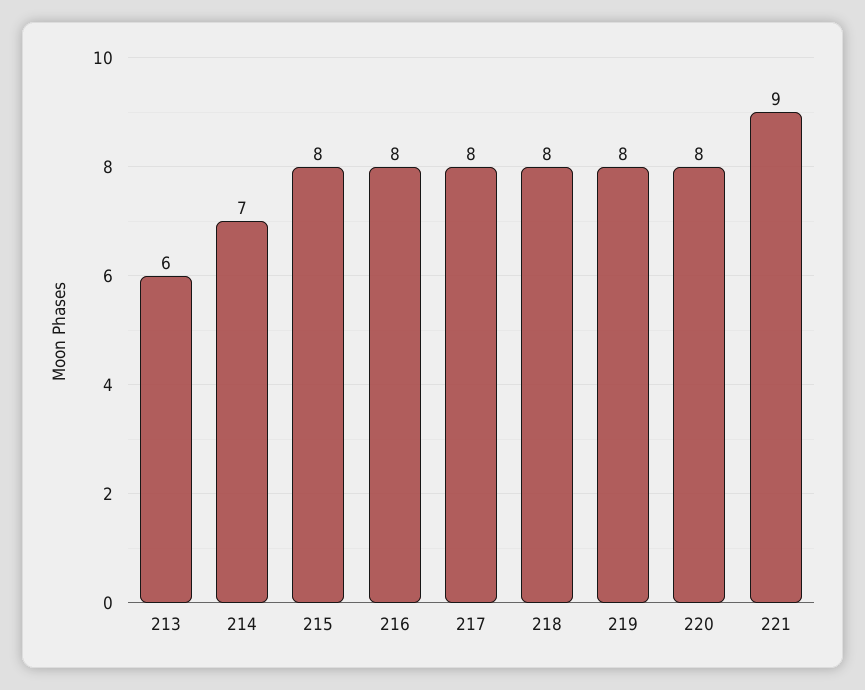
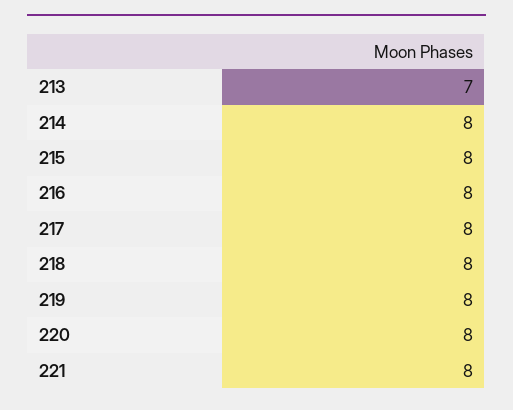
  {
-   "213": 6,
+   "213": 7,
-   "214": 7,
+   "214": 8,
    "215": 8,
    "216": 8,
    "217": 8,
    "218": 8,
    "219": 8,
    "220": 8,
-   "221": 9
+   "221": 8
  }

